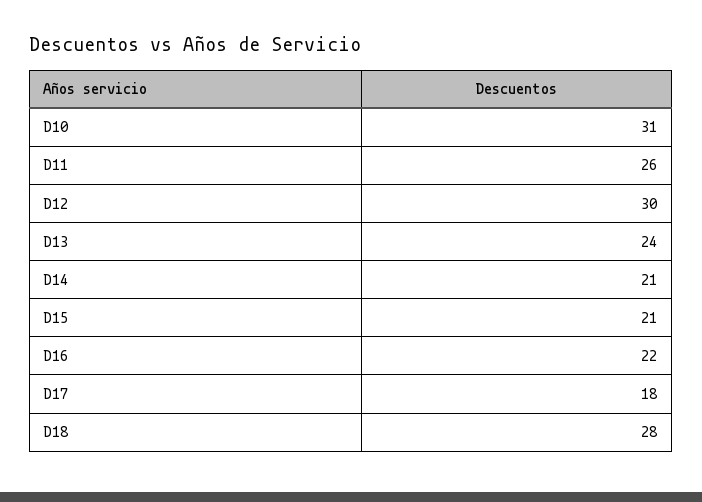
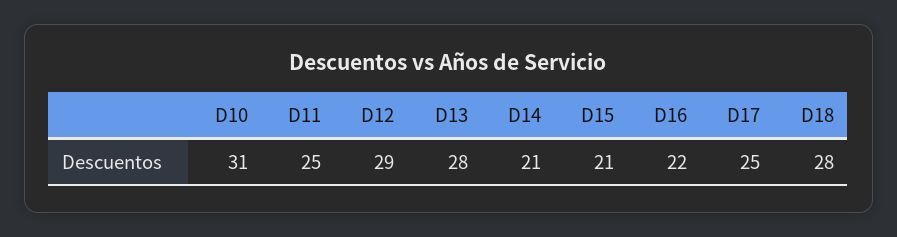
  {
    "D10": 31,
-   "D11": 26,
+   "D11": 25,
-   "D12": 30,
+   "D12": 29,
-   "D13": 24,
+   "D13": 28,
    "D14": 21,
    "D15": 21,
    "D16": 22,
-   "D17": 18,
+   "D17": 25,
    "D18": 28
  }

